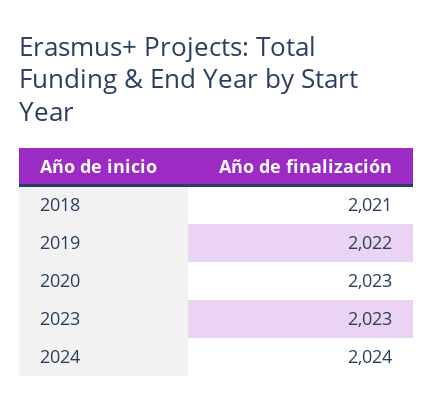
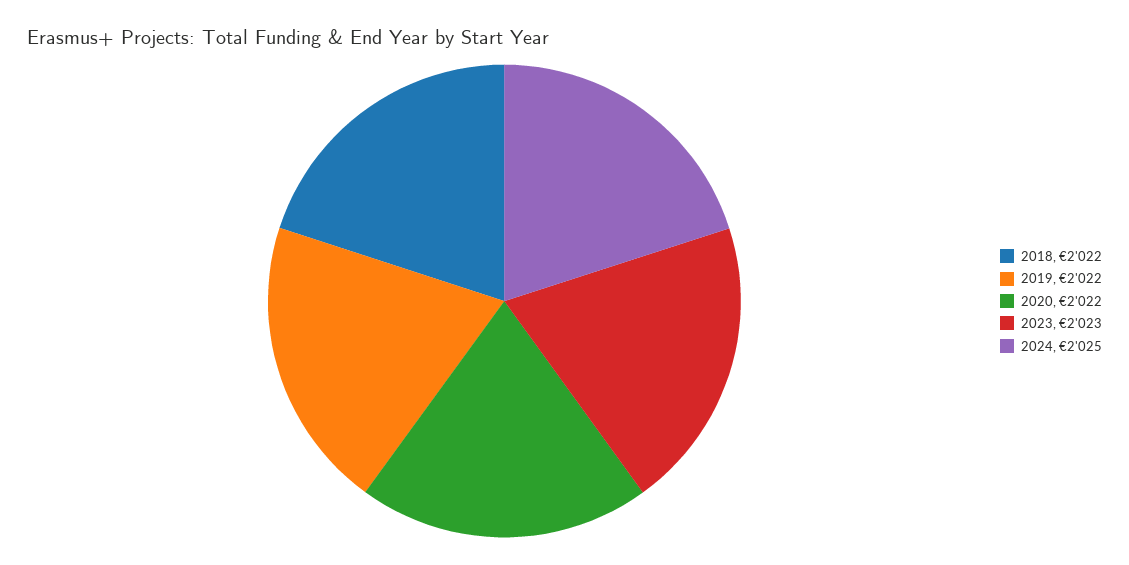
  {
-   "2018": 2021,
+   "2018": 2022,
    "2019": 2022,
-   "2020": 2023,
+   "2020": 2022,
    "2023": 2023,
-   "2024": 2024
+   "2024": 2025
  }

